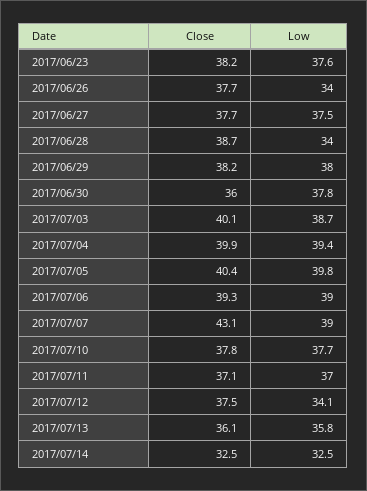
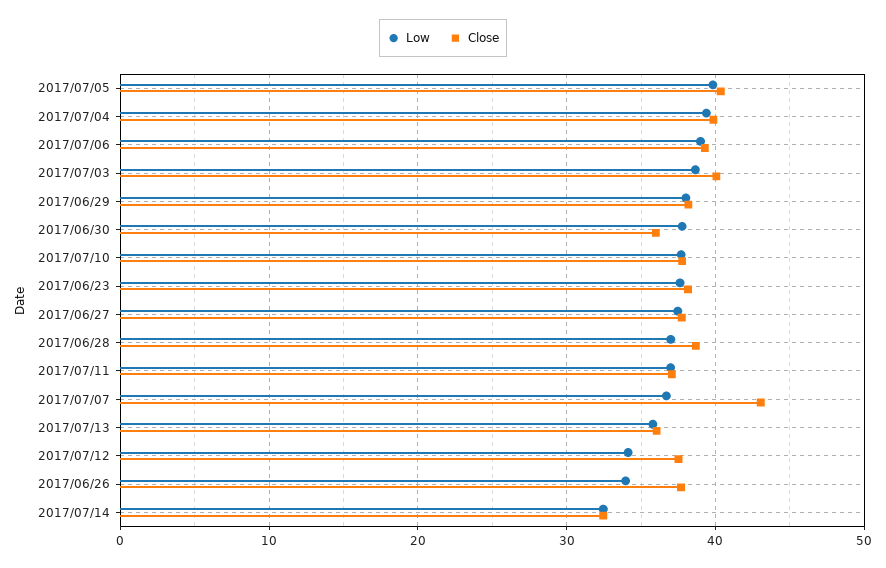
  {
    "Close": {
      "2017/06/23": 38.2,
      "2017/06/26": 37.7,
      "2017/06/27": 37.7,
      "2017/06/28": 38.7,
      "2017/06/29": 38.2,
      "2017/06/30": 36,
      "2017/07/03": 40.1,
      "2017/07/04": 39.9,
      "2017/07/05": 40.4,
      "2017/07/06": 39.3,
      "2017/07/07": 43.1,
      "2017/07/10": 37.8,
      "2017/07/11": 37.1,
      "2017/07/12": 37.5,
      "2017/07/13": 36.1,
      "2017/07/14": 32.5
    },
    "Low": {
      "2017/06/23": 37.6,
      "2017/06/26": 34,
      "2017/06/27": 37.5,
-     "2017/06/28": 34,
+     "2017/06/28": 37,
      "2017/06/29": 38,
      "2017/06/30": 37.8,
      "2017/07/03": 38.7,
      "2017/07/04": 39.4,
      "2017/07/05": 39.8,
      "2017/07/06": 39,
-     "2017/07/07": 39,
+     "2017/07/07": 37,
      "2017/07/10": 37.7,
      "2017/07/11": 37,
      "2017/07/12": 34.1,
      "2017/07/13": 35.8,
      "2017/07/14": 32.5
    }
  }

